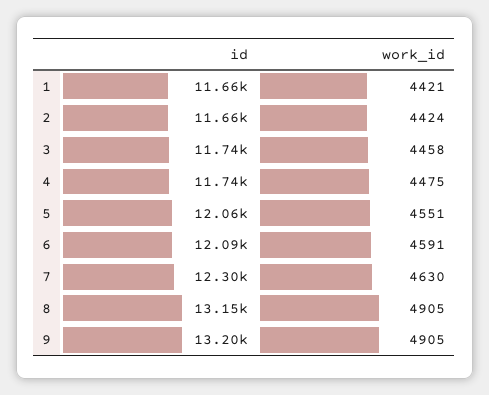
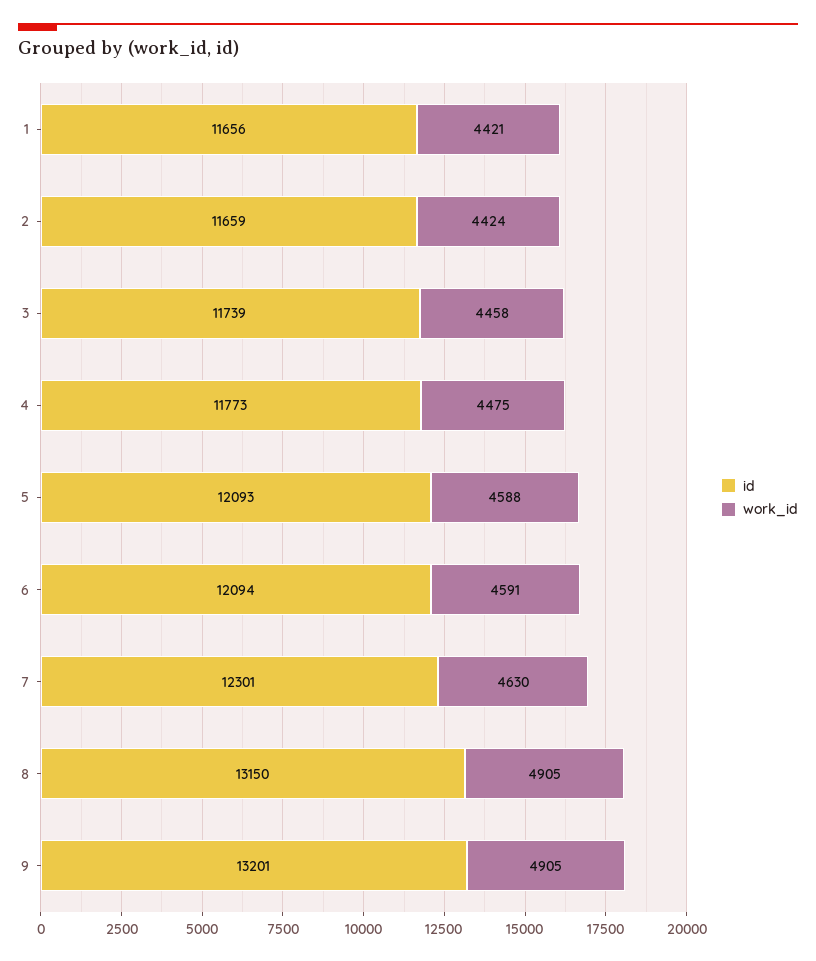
  {
    "id": {
      "1": 11656,
      "2": 11659,
      "3": 11739,
-     "4": 11740,
+     "4": 11773,
-     "5": 12060,
+     "5": 12093,
      "6": 12094,
      "7": 12301,
      "8": 13150,
      "9": 13201
    },
    "work_id": {
      "1": 4421,
      "2": 4424,
      "3": 4458,
      "4": 4475,
-     "5": 4551,
+     "5": 4588,
      "6": 4591,
      "7": 4630,
      "8": 4905,
      "9": 4905
    }
  }

